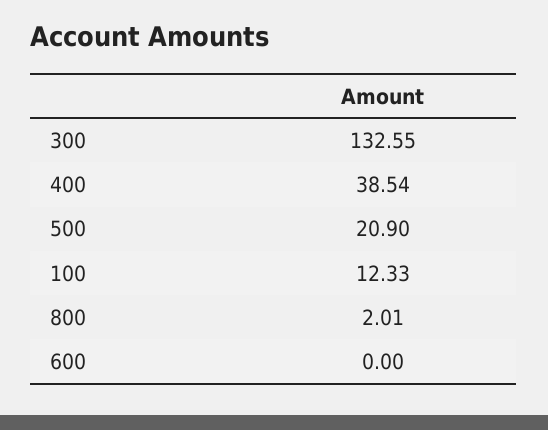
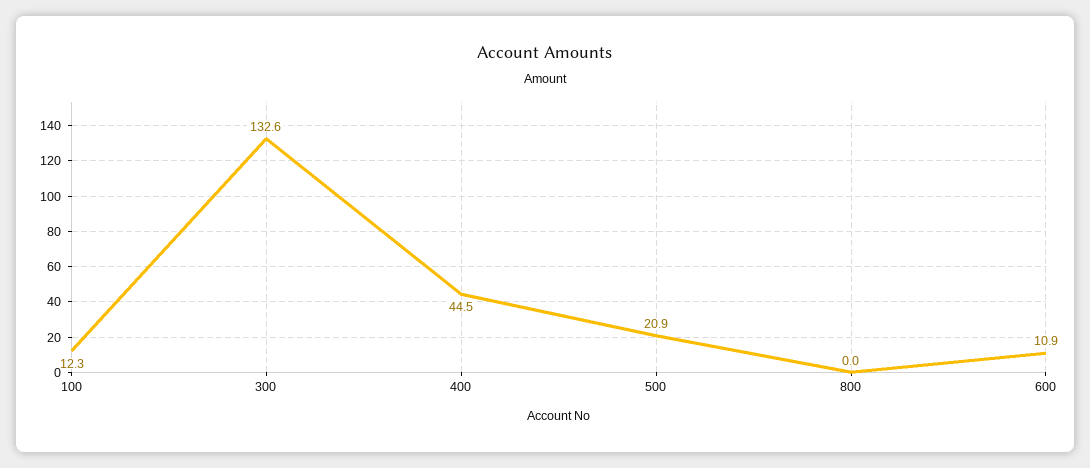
  {
    "300": 132.55,
-   "400": 38.54,
+   "400": 44.5,
    "500": 20.9,
    "100": 12.33,
-   "800": 2.01,
+   "800": 0,
-   "600": 0
+   "600": 10.9
  }

